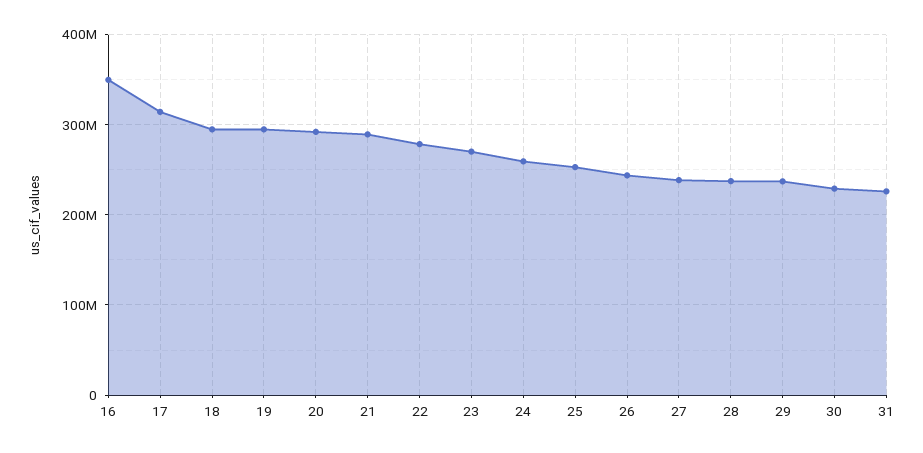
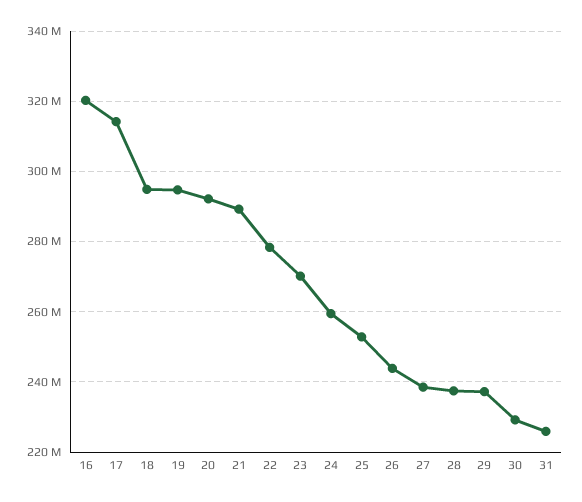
  {
-   "16": 350000000,
+   "16": 320000000,
    "17": 314000000,
    "18": 294000000,
    "19": 294000000,
    "20": 292000000,
    "21": 290000000,
    "22": 278000000,
    "23": 270000000,
    "24": 260000000,
    "25": 252000000,
    "26": 244000000,
    "27": 238000000,
    "28": 238000000,
    "29": 238000000,
    "30": 230000000,
    "31": 226000000
  }

